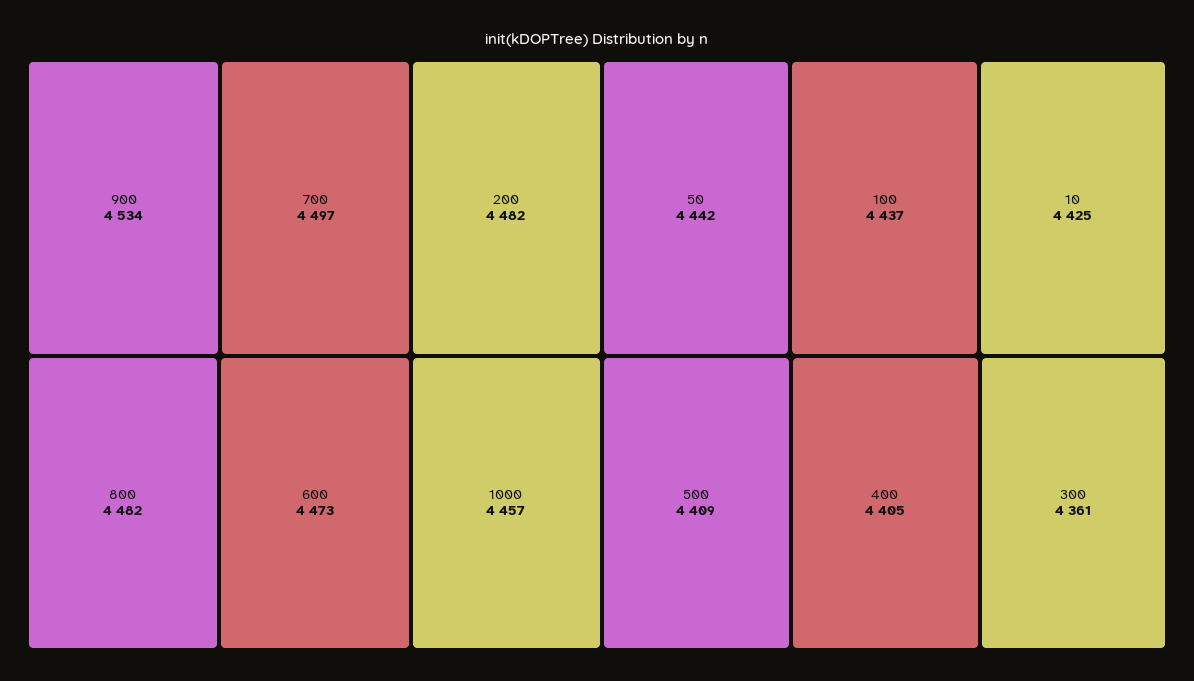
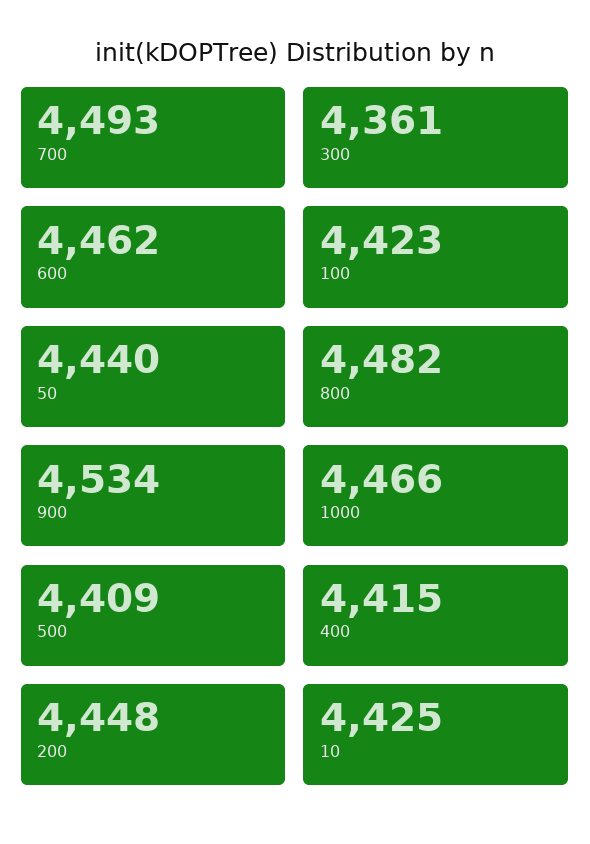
  {
    "900": 4534,
-   "700": 4497,
+   "700": 4493,
-   "200": 4482,
+   "200": 4448,
    "800": 4482,
-   "600": 4473,
+   "600": 4462,
-   "1000": 4457,
+   "1000": 4466,
-   "50": 4442,
+   "50": 4440,
-   "100": 4437,
+   "100": 4423,
    "10": 4425,
    "500": 4409,
-   "400": 4405,
+   "400": 4415,
    "300": 4361
  }

